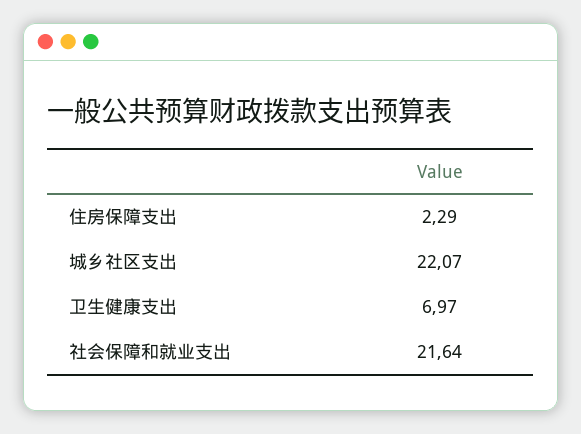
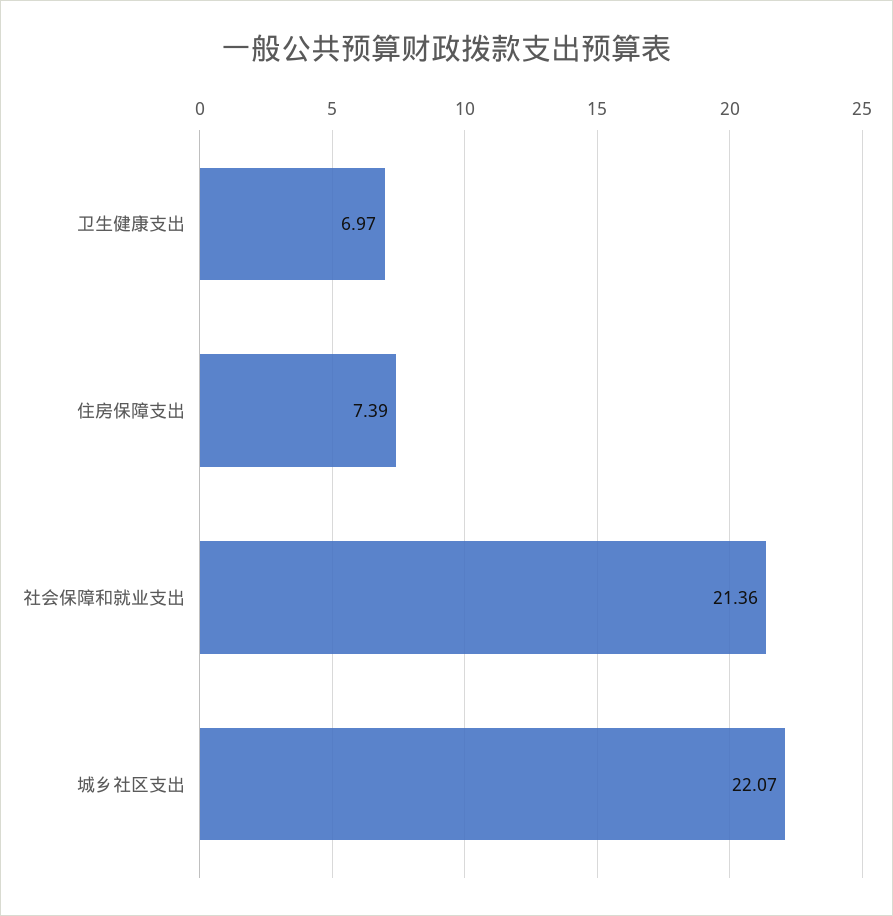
  {
-   "住房保障支出": 2.29,
+   "住房保障支出": 7.39,
    "城乡社区支出": 22.07,
    "卫生健康支出": 6.97,
-   "社会保障和就业支出": 21.64
+   "社会保障和就业支出": 21.36
  }

